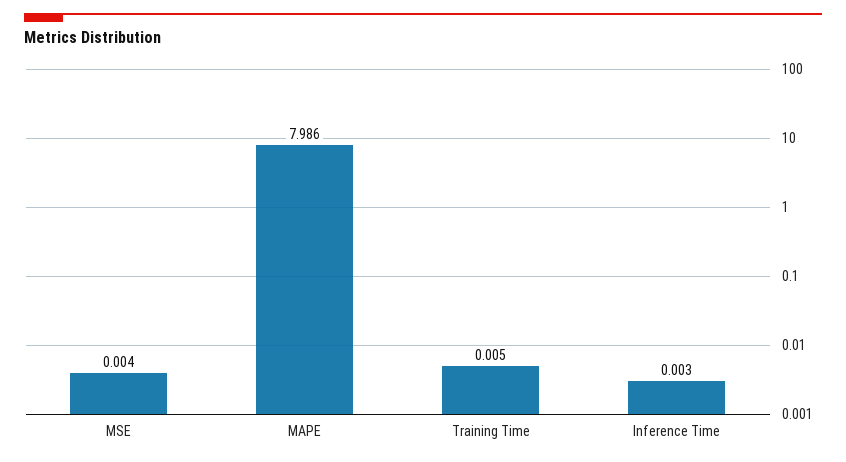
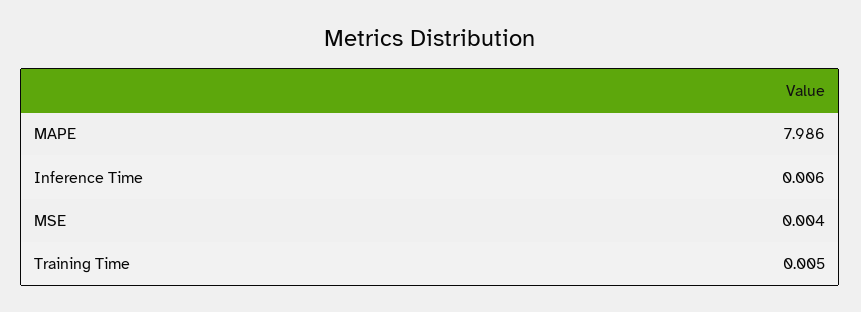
  {
    "MSE": 0.004,
    "MAPE": 7.986,
    "Training Time": 0.005,
-   "Inference Time": 0.003
+   "Inference Time": 0.006
  }

